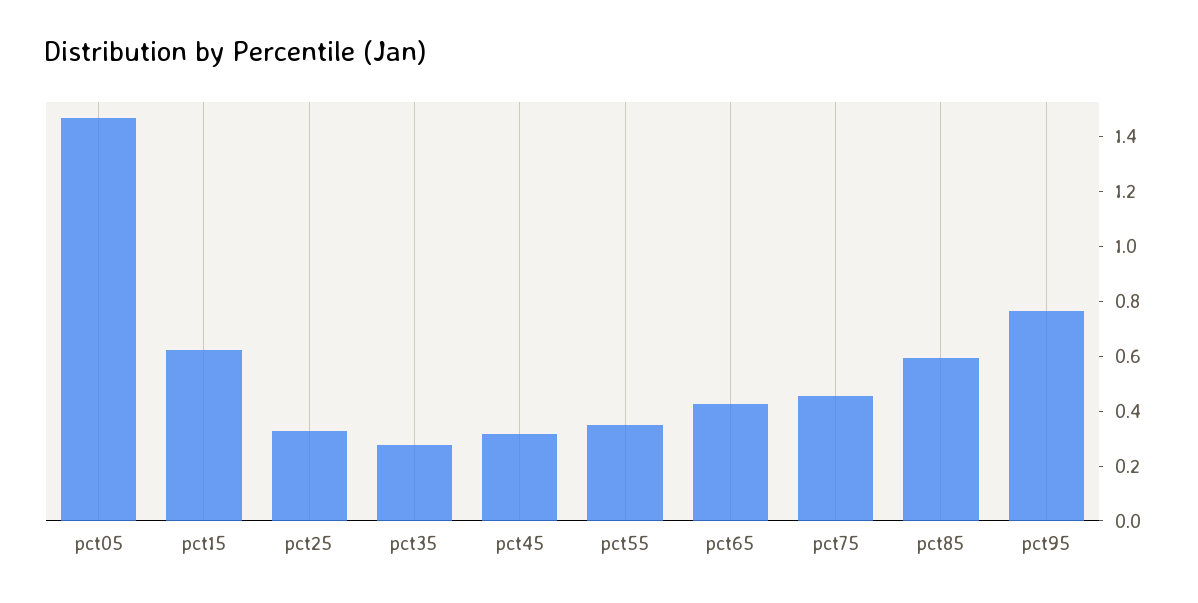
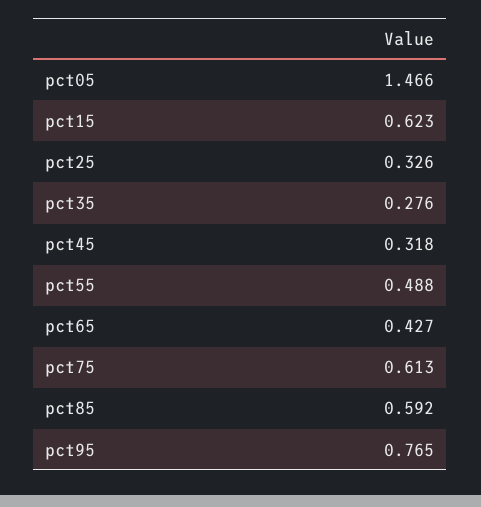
  {
    "pct05": 1.466,
    "pct15": 0.623,
    "pct25": 0.326,
    "pct35": 0.276,
    "pct45": 0.318,
-   "pct55": 0.35,
+   "pct55": 0.488,
    "pct65": 0.427,
-   "pct75": 0.45,
+   "pct75": 0.613,
    "pct85": 0.592,
    "pct95": 0.765
  }

